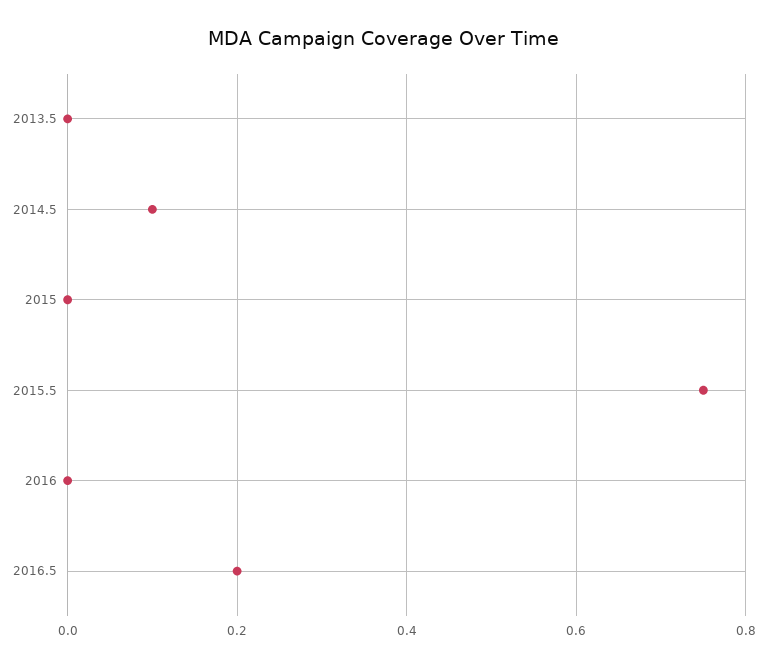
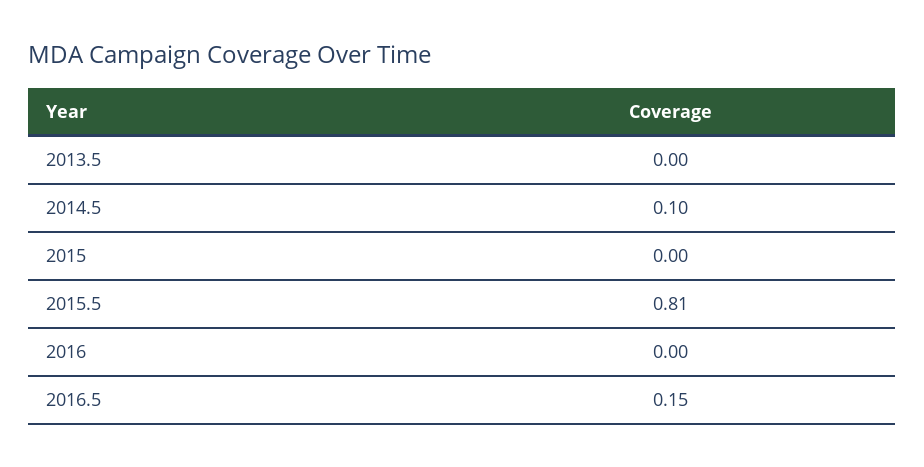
  {
    "2013.5": 0,
    "2014.5": 0.1,
    "2015": 0,
-   "2015.5": 0.75,
+   "2015.5": 0.81,
    "2016": 0,
-   "2016.5": 0.2
+   "2016.5": 0.15
  }

